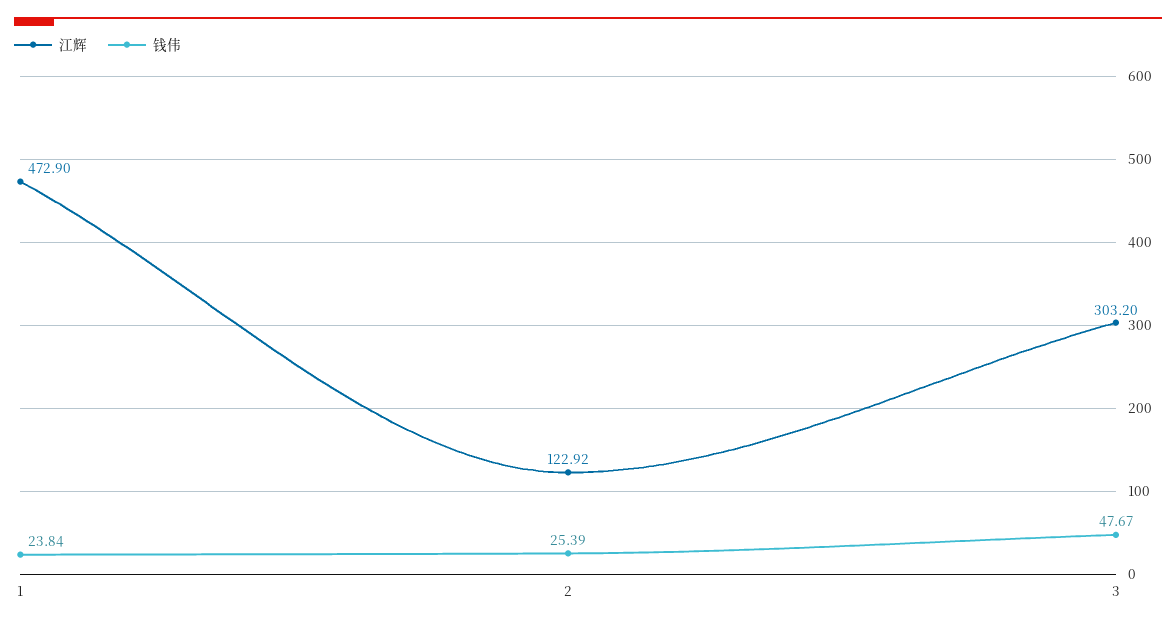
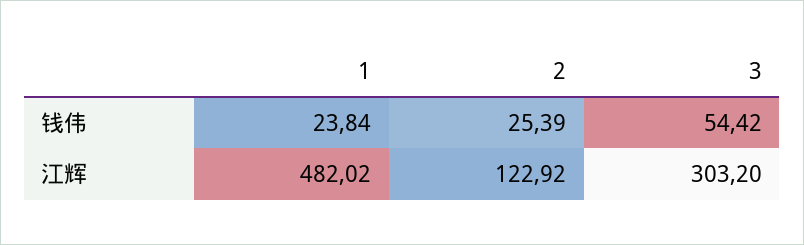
  {
    "江辉": {
-     "1": 472.9,
+     "1": 482.02,
      "2": 122.92,
      "3": 303.2
    },
    "钱伟": {
      "1": 23.84,
      "2": 25.39,
-     "3": 47.67
+     "3": 54.42
    }
  }

